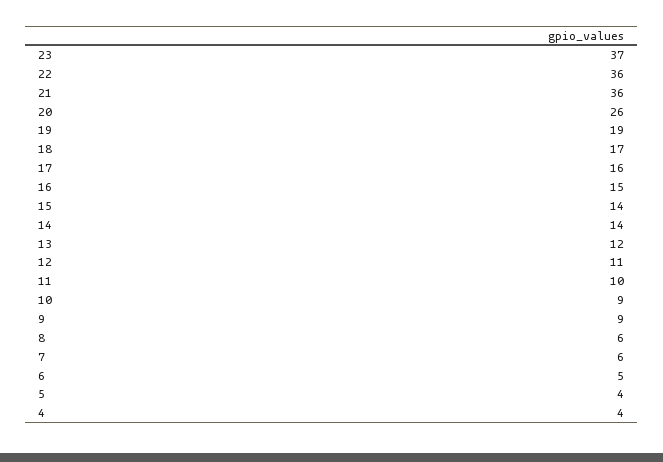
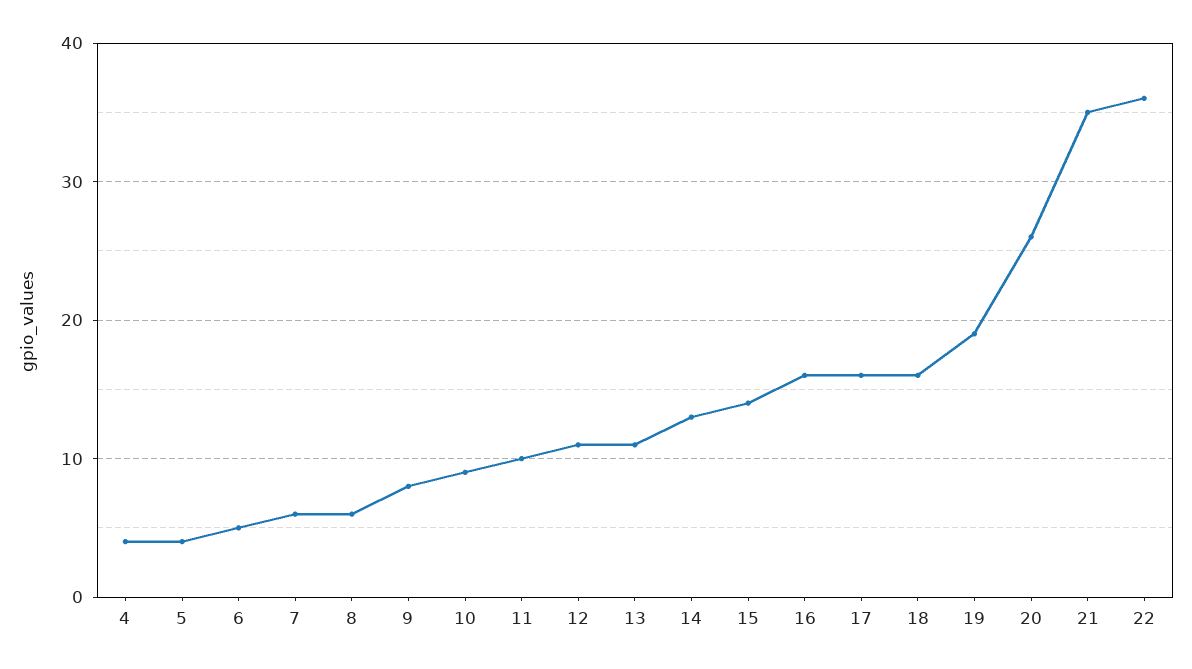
  {
-   "23": 37,
    "22": 36,
-   "21": 36,
+   "21": 35,
    "20": 26,
    "19": 19,
-   "18": 17,
+   "18": 16,
    "17": 16,
-   "16": 15,
+   "16": 16,
    "15": 14,
-   "14": 14,
+   "14": 13,
-   "13": 12,
+   "13": 11,
    "12": 11,
    "11": 10,
    "10": 9,
-   "9": 9,
+   "9": 8,
    "8": 6,
    "7": 6,
    "6": 5,
    "5": 4,
    "4": 4
  }

